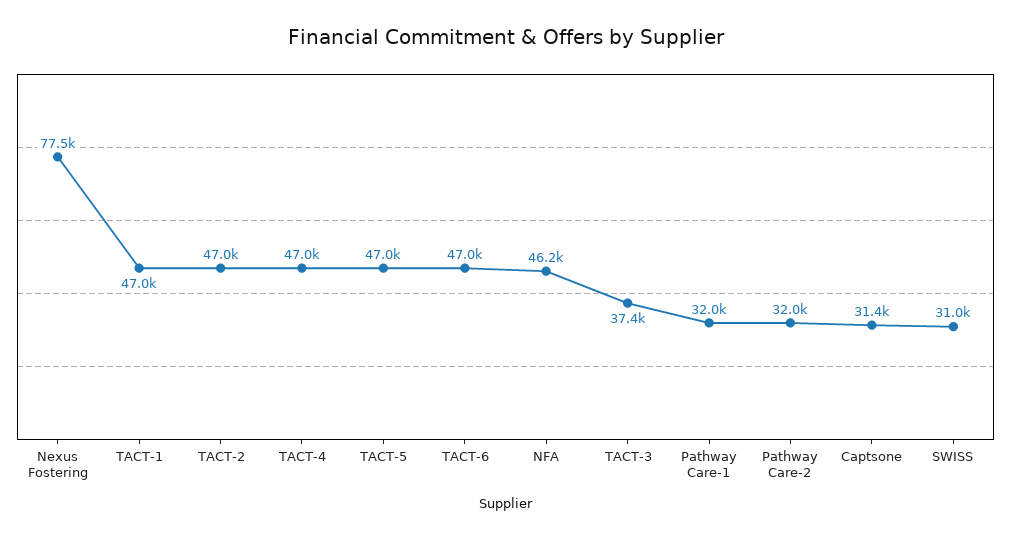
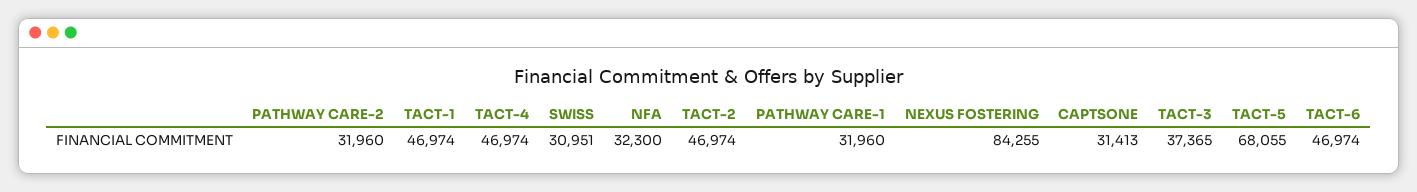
  {
-   "Nexus Fostering": 77500,
+   "Nexus Fostering": 84255,
    "TACT-1": 46974,
    "TACT-2": 46974,
    "TACT-4": 46974,
-   "TACT-5": 47000,
+   "TACT-5": 68055,
    "TACT-6": 46974,
-   "NFA": 46200,
+   "NFA": 32300,
    "TACT-3": 37365,
    "Pathway Care-1": 31960,
    "Pathway Care-2": 31960,
    "Captsone": 31413,
    "SWISS": 30951
  }

